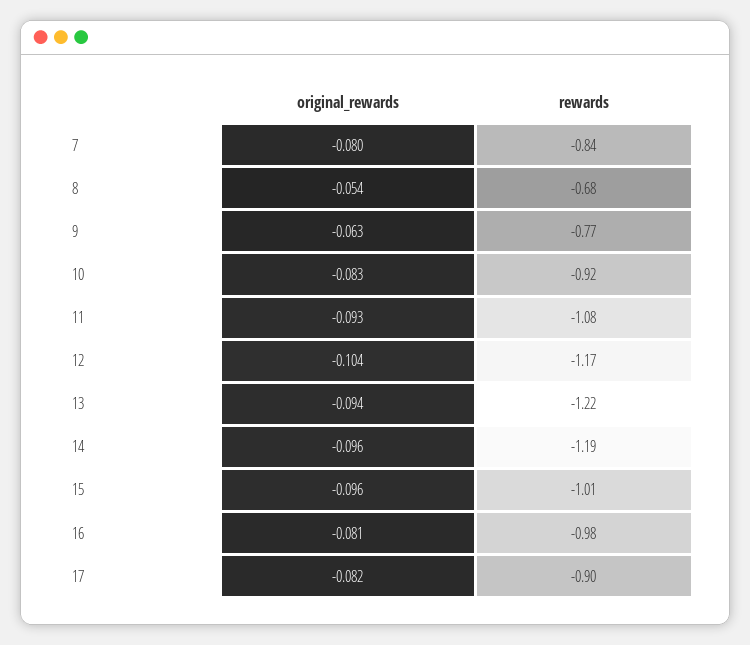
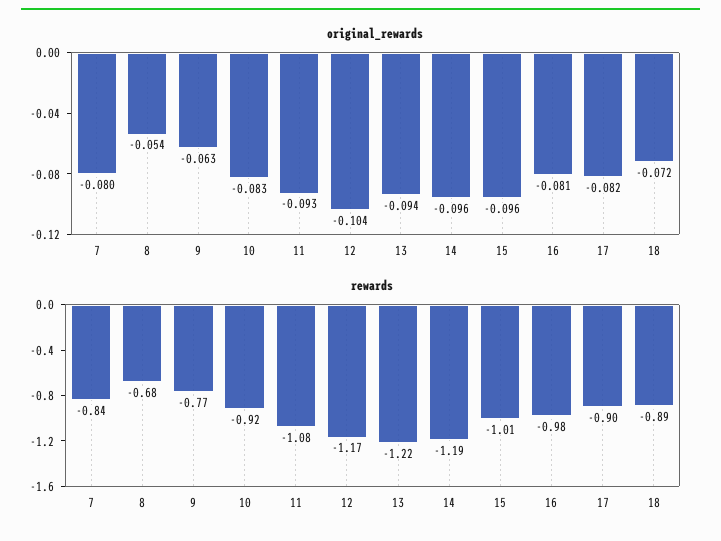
  {
    "original_rewards": {
      "7": -0.08,
      "8": -0.054,
      "9": -0.063,
      "10": -0.083,
      "11": -0.093,
      "12": -0.104,
      "13": -0.094,
      "14": -0.096,
      "15": -0.096,
      "16": -0.081,
-     "17": -0.082
+     "17": -0.082,
+     "18": -0.072
    },
    "rewards": {
      "7": -0.84,
      "8": -0.68,
      "9": -0.77,
      "10": -0.92,
      "11": -1.08,
      "12": -1.17,
      "13": -1.22,
      "14": -1.19,
      "15": -1.01,
      "16": -0.98,
-     "17": -0.9
+     "17": -0.9,
+     "18": -0.89
    }
  }

